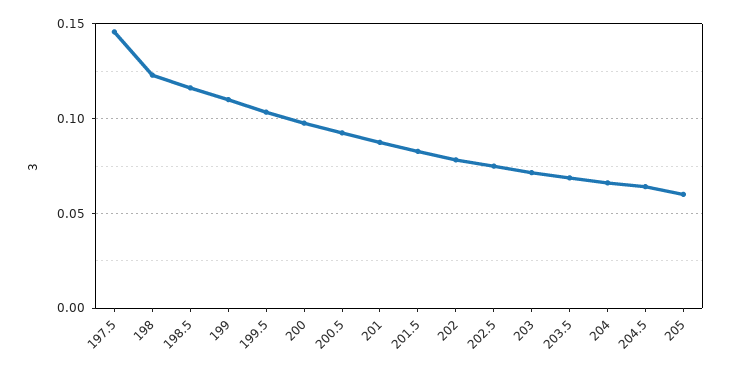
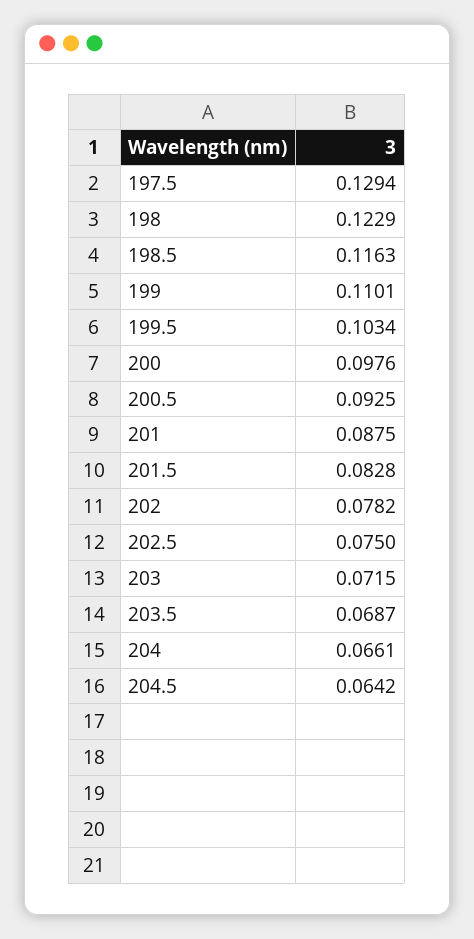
  {
-   "197.5": 0.145,
+   "197.5": 0.1294,
    "198": 0.1229,
    "198.5": 0.1163,
    "199": 0.1101,
    "199.5": 0.1034,
    "200": 0.0976,
    "200.5": 0.0925,
    "201": 0.0875,
    "201.5": 0.0828,
    "202": 0.0782,
    "202.5": 0.075,
    "203": 0.0715,
    "203.5": 0.0687,
    "204": 0.0661,
-   "204.5": 0.0642,
+   "204.5": 0.0642
-   "205": 0.06
  }

